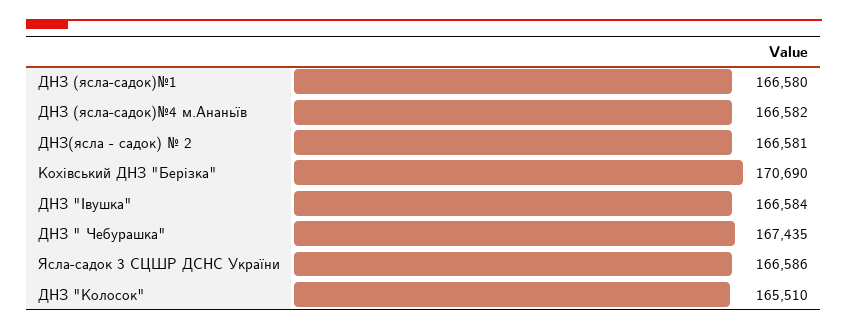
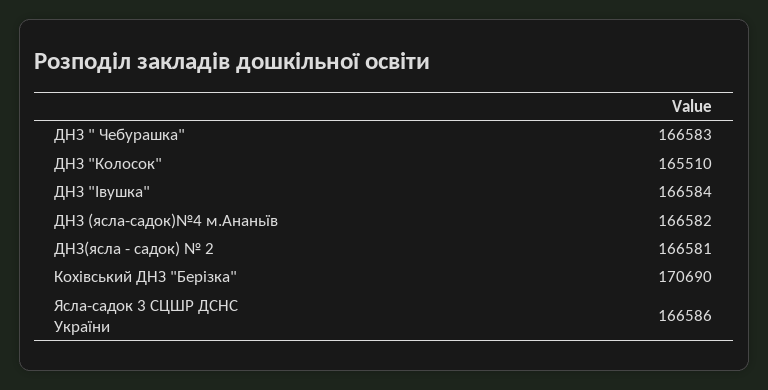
  {
-   "ДНЗ (ясла-садок)№1": 166580,
    "ДНЗ (ясла-садок)№4 м.Ананьїв": 166582,
    "ДНЗ(ясла - садок) № 2": 166581,
    "Кохівський ДНЗ \"Берізка\"": 170690,
    "ДНЗ \"Івушка\"": 166584,
-   "ДНЗ \" Чебурашка\"": 167435,
+   "ДНЗ \" Чебурашка\"": 166583,
    "Ясла-садок 3 СЦШР ДСНС України": 166586,
    "ДНЗ \"Колосок\"": 165510
  }

